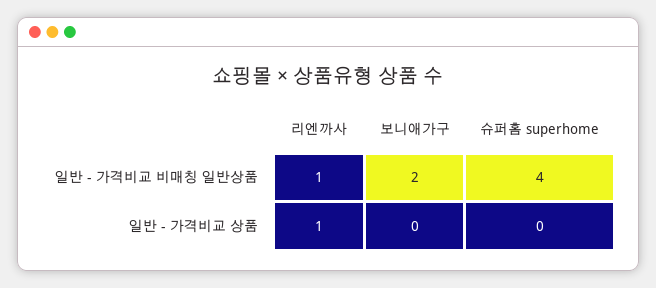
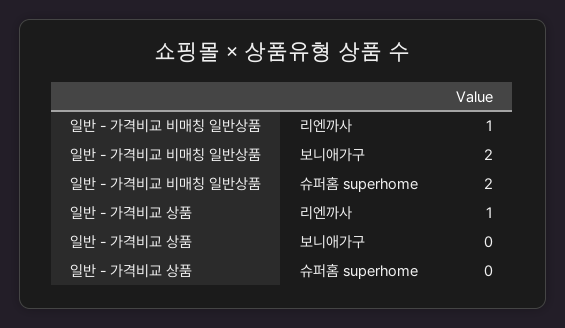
  {
    "리엔까사": {
      "일반 - 가격비교 비매칭 일반상품": 1,
      "일반 - 가격비교 상품": 1
    },
    "보니애가구": {
      "일반 - 가격비교 비매칭 일반상품": 2,
      "일반 - 가격비교 상품": 0
    },
    "슈퍼홈 superhome": {
-     "일반 - 가격비교 비매칭 일반상품": 4,
+     "일반 - 가격비교 비매칭 일반상품": 2,
      "일반 - 가격비교 상품": 0
    }
  }

